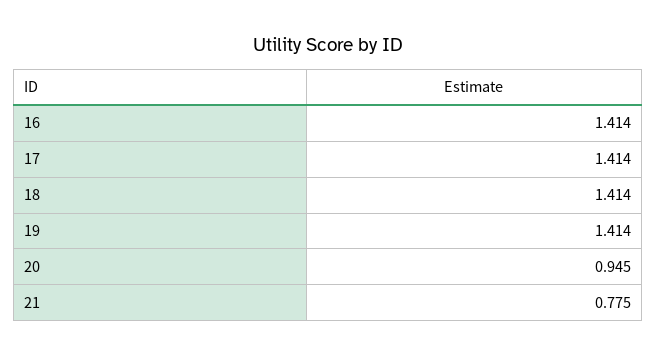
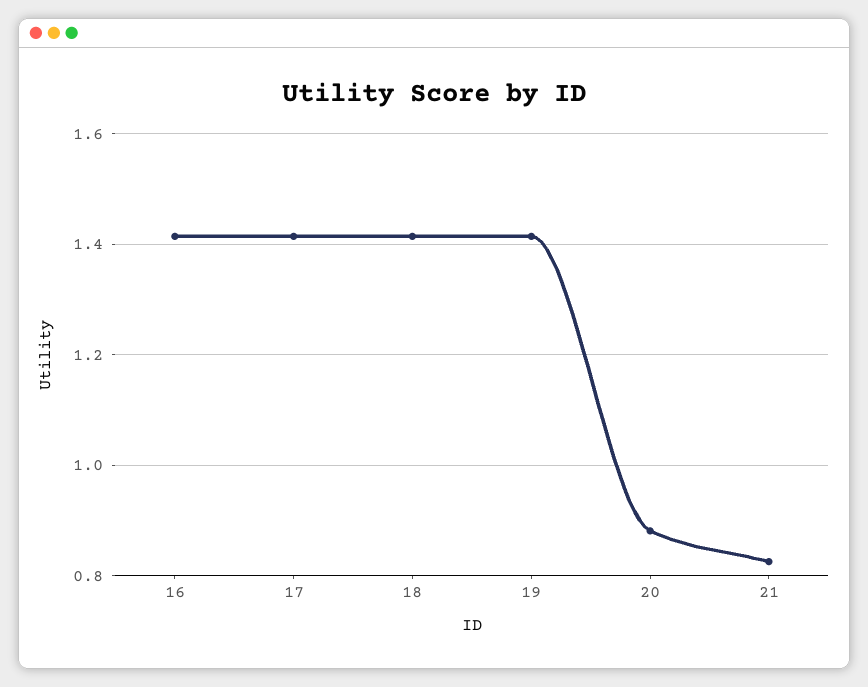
  {
    "16": 1.414,
    "17": 1.414,
    "18": 1.414,
    "19": 1.414,
-   "20": 0.945,
+   "20": 0.88,
-   "21": 0.775
+   "21": 0.82
  }

